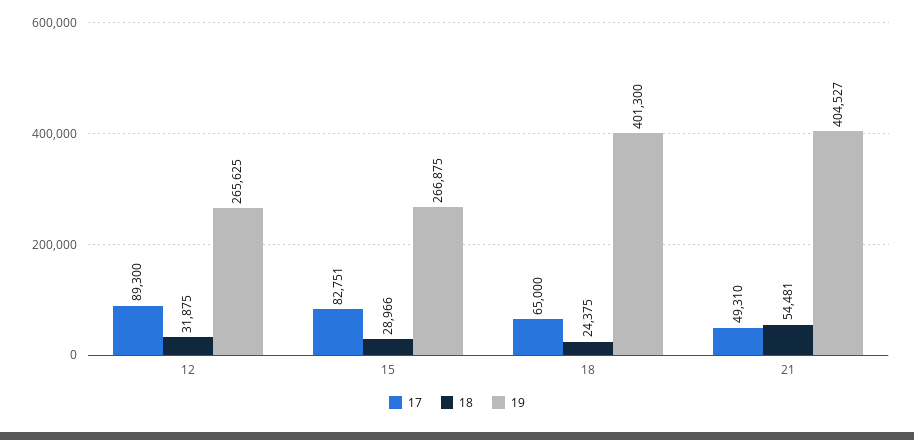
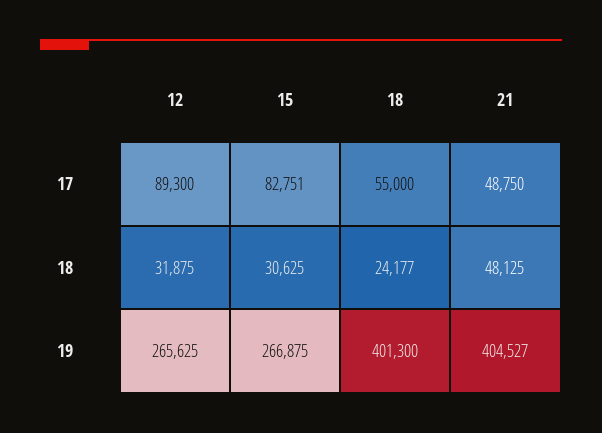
  {
    "17": {
      "12": 89300,
      "15": 82751,
-     "18": 65000,
+     "18": 55000,
-     "21": 49310
+     "21": 48750
    },
    "18": {
      "12": 31875,
-     "15": 28966,
+     "15": 30625,
-     "18": 24375,
+     "18": 24177,
-     "21": 54481
+     "21": 48125
    },
    "19": {
      "12": 265625,
      "15": 266875,
      "18": 401300,
      "21": 404527
    }
  }

